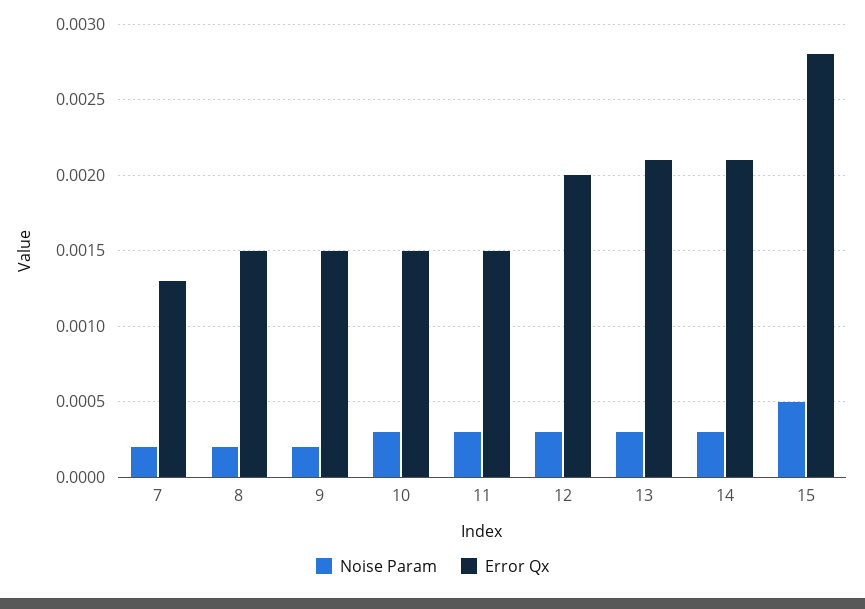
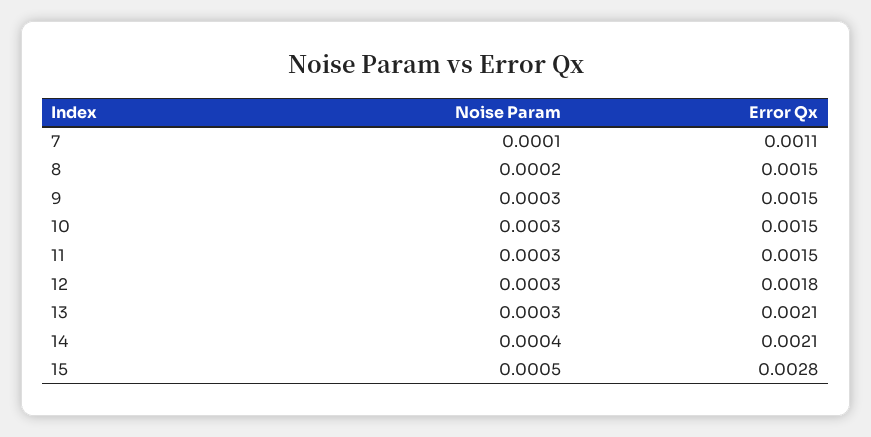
  {
    "Noise Param": {
-     "7": 0.0002,
+     "7": 0.0001,
      "8": 0.0002,
-     "9": 0.0002,
+     "9": 0.0003,
      "10": 0.0003,
      "11": 0.0003,
      "12": 0.0003,
      "13": 0.0003,
-     "14": 0.0003,
+     "14": 0.0004,
      "15": 0.0005
    },
    "Error Qx": {
-     "7": 0.0013,
+     "7": 0.0011,
      "8": 0.0015,
      "9": 0.0015,
      "10": 0.0015,
      "11": 0.0015,
-     "12": 0.002,
+     "12": 0.0018,
      "13": 0.0021,
      "14": 0.0021,
      "15": 0.0028
    }
  }

